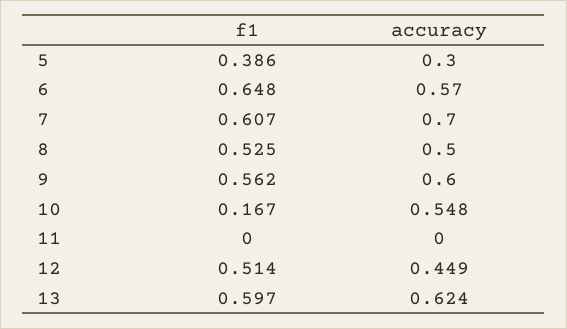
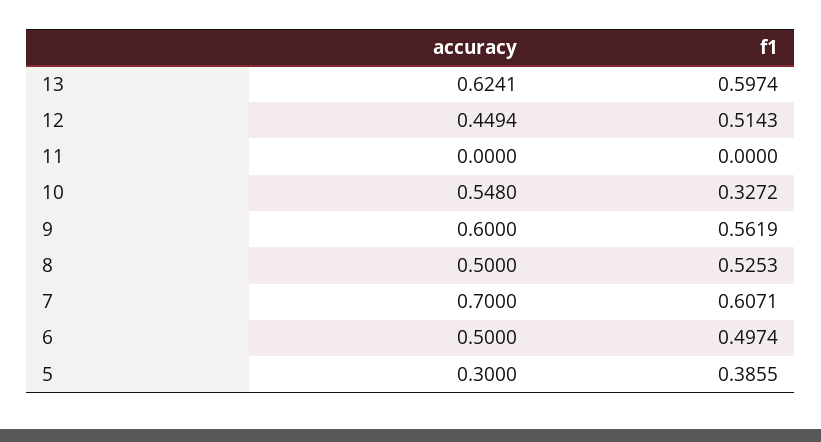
  {
    "f1": {
      "5": 0.3855,
-     "6": 0.648,
+     "6": 0.4974,
      "7": 0.6071,
      "8": 0.5253,
      "9": 0.5619,
-     "10": 0.167,
+     "10": 0.3272,
      "11": 0,
      "12": 0.5143,
      "13": 0.5974
    },
    "accuracy": {
      "5": 0.3,
-     "6": 0.57,
+     "6": 0.5,
      "7": 0.7,
      "8": 0.5,
      "9": 0.6,
      "10": 0.548,
      "11": 0,
      "12": 0.4494,
      "13": 0.6241
    }
  }

